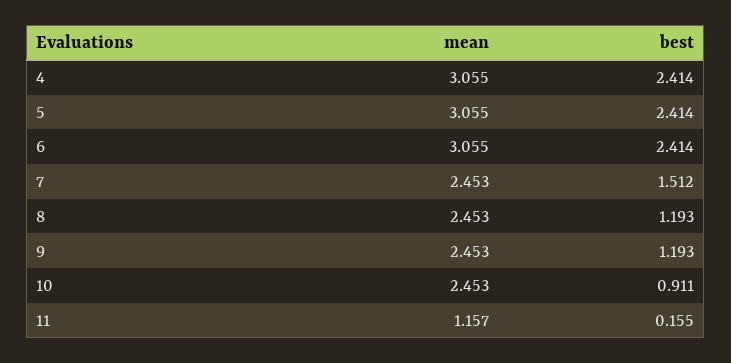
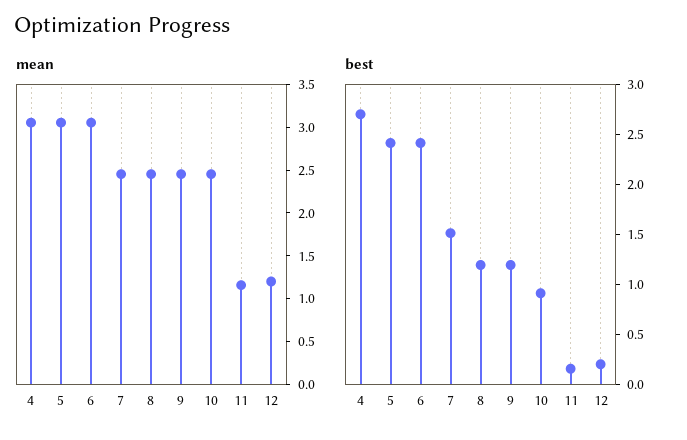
  {
    "mean": {
      "4": 3.055,
      "5": 3.055,
      "6": 3.055,
      "7": 2.453,
      "8": 2.453,
      "9": 2.453,
      "10": 2.453,
-     "11": 1.157
+     "11": 1.157,
+     "12": 1.2
    },
    "best": {
-     "4": 2.414,
+     "4": 2.7,
      "5": 2.414,
      "6": 2.414,
      "7": 1.512,
      "8": 1.193,
      "9": 1.193,
      "10": 0.911,
-     "11": 0.155
+     "11": 0.155,
+     "12": 0.2
    }
  }

